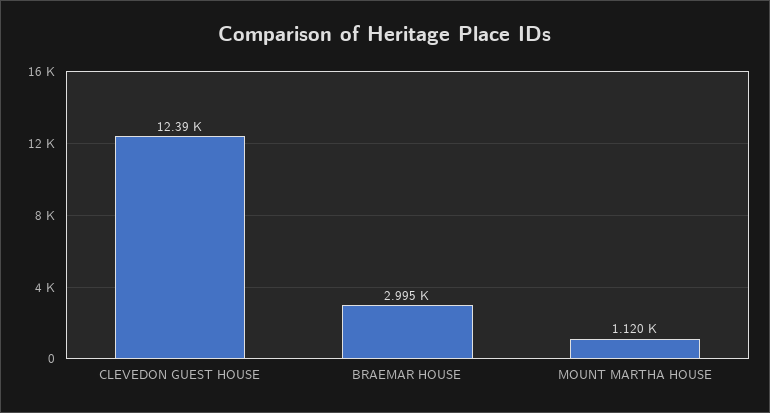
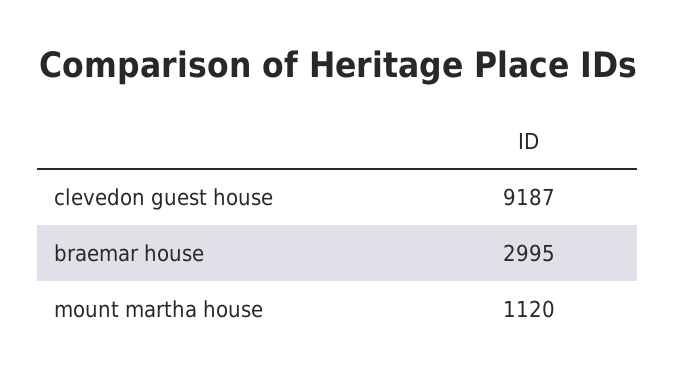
  {
-   "CLEVEDON GUEST HOUSE": 12390,
+   "CLEVEDON GUEST HOUSE": 9187,
    "BRAEMAR HOUSE": 2995,
    "MOUNT MARTHA HOUSE": 1120
  }

